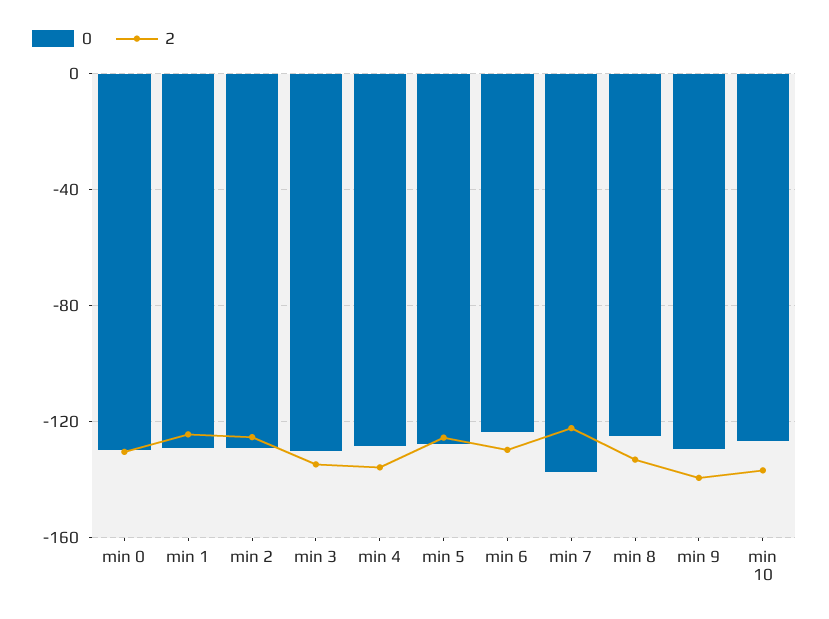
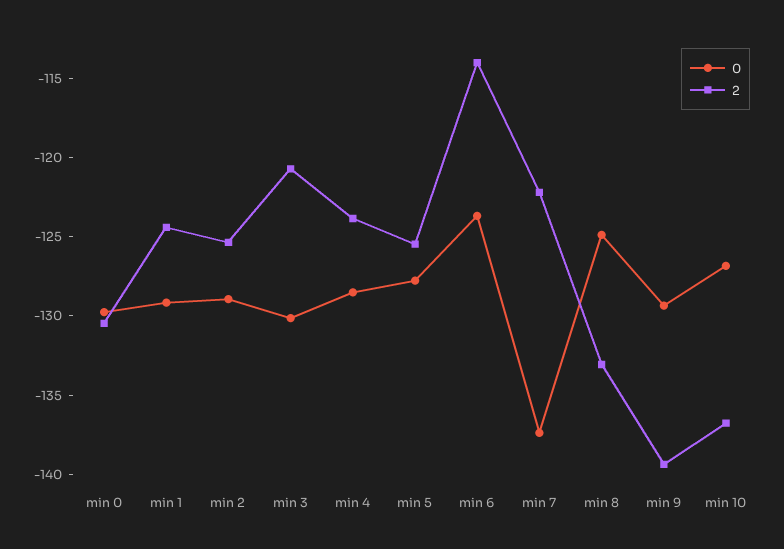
  {
    "0": {
      "min 0": -130,
      "min 1": -129,
      "min 2": -129,
      "min 3": -130,
      "min 4": -129,
      "min 5": -128,
      "min 6": -124,
      "min 7": -137,
      "min 8": -125,
      "min 9": -129,
      "min 10": -127
    },
    "2": {
      "min 0": -130,
      "min 1": -124,
      "min 2": -125,
-     "min 3": -135,
+     "min 3": -121,
-     "min 4": -135,
+     "min 4": -124,
      "min 5": -125,
-     "min 6": -130,
+     "min 6": -114,
      "min 7": -122,
      "min 8": -133,
      "min 9": -139,
      "min 10": -137
    }
  }

